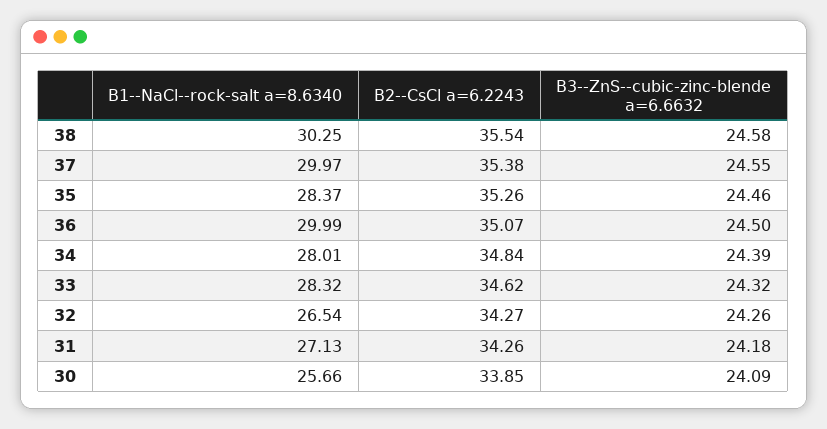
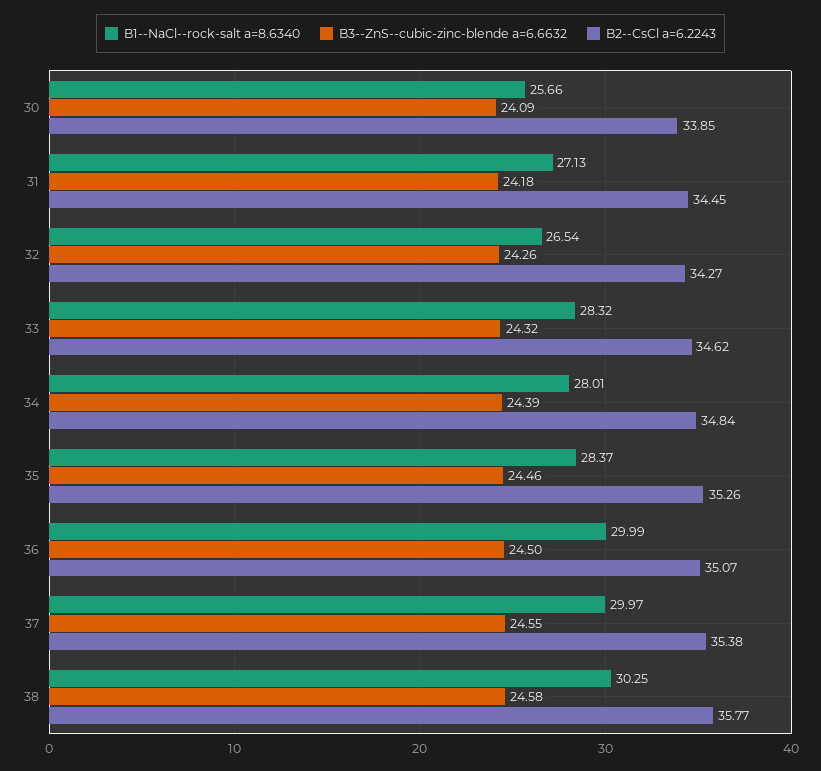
  {
    "B1--NaCl--rock-salt a=8.6340": {
      "38": 30.25,
      "37": 29.97,
      "35": 28.37,
      "36": 29.99,
      "34": 28.01,
      "33": 28.32,
      "32": 26.54,
      "31": 27.13,
      "30": 25.66
    },
    "B2--CsCl a=6.2243": {
-     "38": 35.54,
+     "38": 35.77,
      "37": 35.38,
      "35": 35.26,
      "36": 35.07,
      "34": 34.84,
      "33": 34.62,
      "32": 34.27,
-     "31": 34.26,
+     "31": 34.45,
      "30": 33.85
    },
    "B3--ZnS--cubic-zinc-blende a=6.6632": {
      "38": 24.58,
      "37": 24.55,
      "35": 24.46,
      "36": 24.5,
      "34": 24.39,
      "33": 24.32,
      "32": 24.26,
      "31": 24.18,
      "30": 24.09
    }
  }

